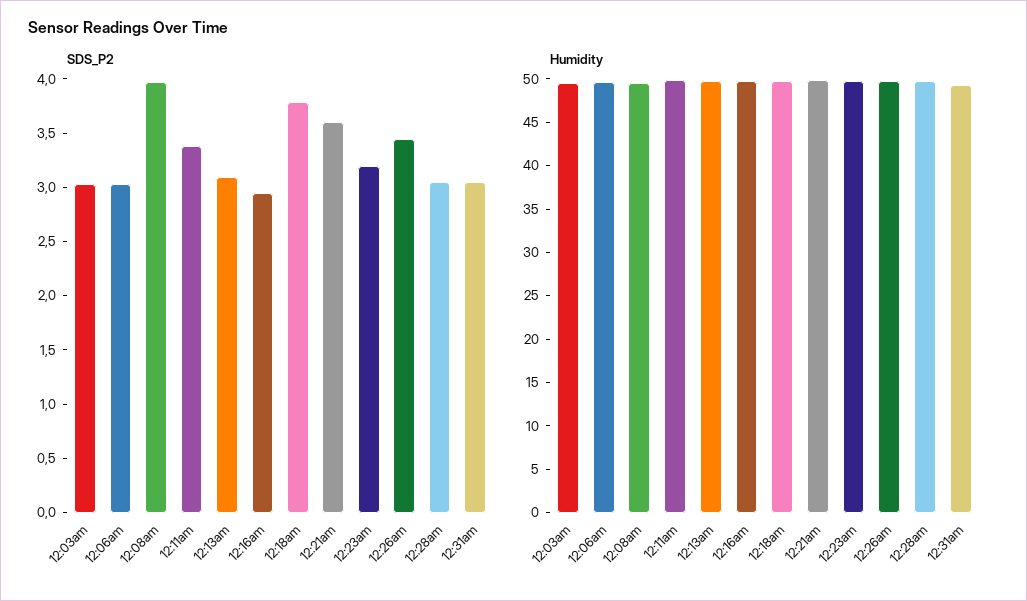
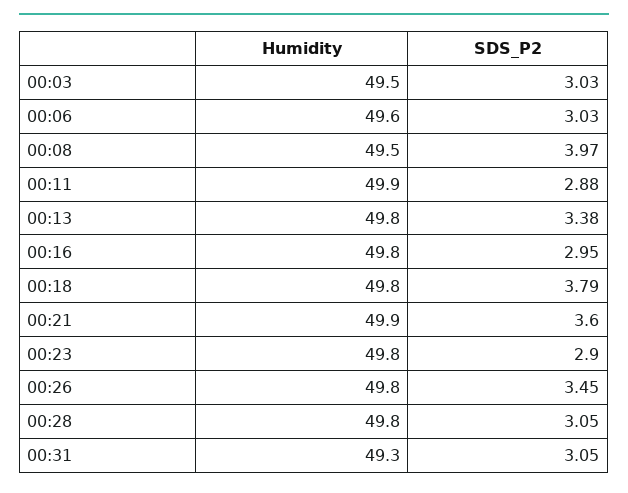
  {
    "SDS_P2": {
      "12:03am": 3.03,
      "12:06am": 3.03,
      "12:08am": 3.97,
-     "12:11am": 3.4,
+     "12:11am": 2.88,
-     "12:13am": 3.1,
+     "12:13am": 3.38,
      "12:16am": 2.95,
      "12:18am": 3.79,
      "12:21am": 3.6,
-     "12:23am": 3.2,
+     "12:23am": 2.9,
      "12:26am": 3.45,
      "12:28am": 3.05,
      "12:31am": 3.05
    },
    "Humidity": {
      "12:03am": 49.5,
      "12:06am": 49.6,
      "12:08am": 49.5,
      "12:11am": 49.9,
      "12:13am": 49.8,
      "12:16am": 49.8,
      "12:18am": 49.8,
      "12:21am": 49.9,
      "12:23am": 49.8,
      "12:26am": 49.8,
      "12:28am": 49.8,
      "12:31am": 49.3
    }
  }

